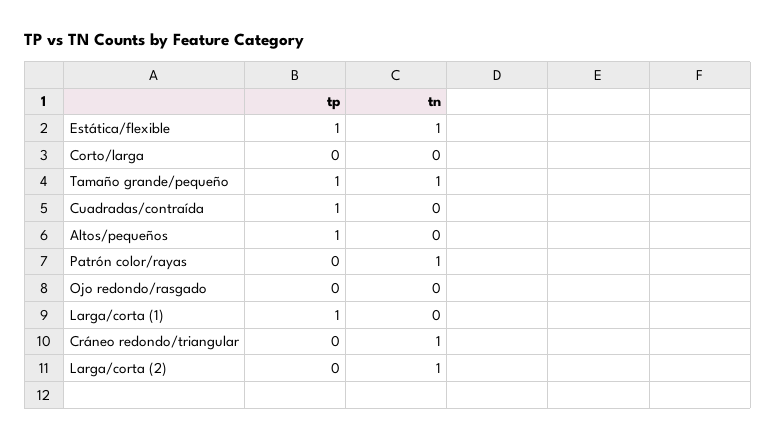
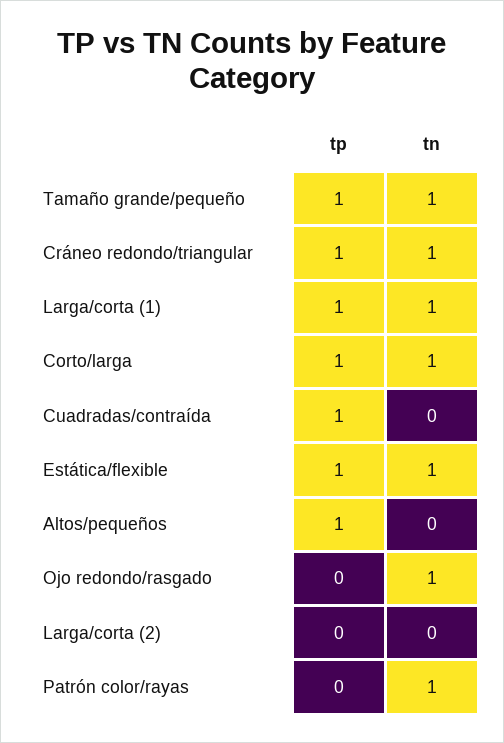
  {
    "tp": {
      "Estática/flexible": 1,
-     "Corto/larga": 0,
+     "Corto/larga": 1,
      "Tamaño grande/pequeño": 1,
      "Cuadradas/contraída": 1,
      "Altos/pequeños": 1,
      "Patrón color/rayas": 0,
      "Ojo redondo/rasgado": 0,
      "Larga/corta (1)": 1,
-     "Cráneo redondo/triangular": 0,
+     "Cráneo redondo/triangular": 1,
      "Larga/corta (2)": 0
    },
    "tn": {
      "Estática/flexible": 1,
-     "Corto/larga": 0,
+     "Corto/larga": 1,
      "Tamaño grande/pequeño": 1,
      "Cuadradas/contraída": 0,
      "Altos/pequeños": 0,
      "Patrón color/rayas": 1,
-     "Ojo redondo/rasgado": 0,
+     "Ojo redondo/rasgado": 1,
-     "Larga/corta (1)": 0,
+     "Larga/corta (1)": 1,
      "Cráneo redondo/triangular": 1,
-     "Larga/corta (2)": 1
+     "Larga/corta (2)": 0
    }
  }

